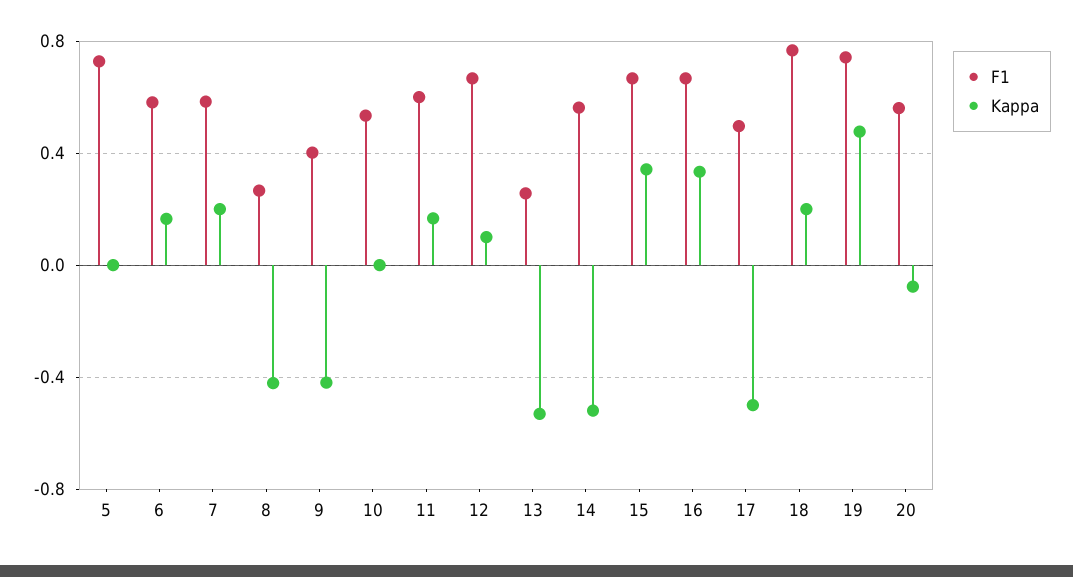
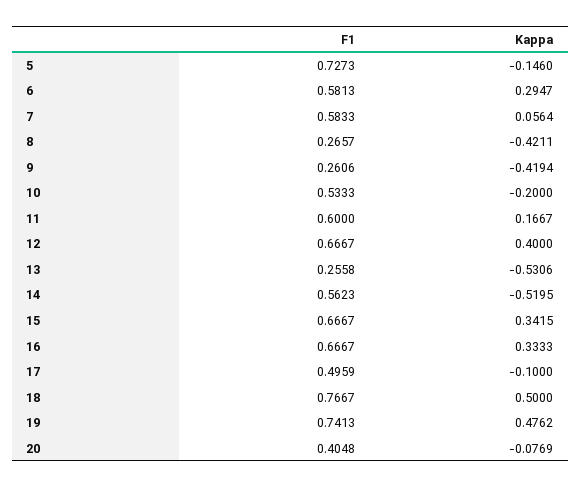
  {
    "F1": {
      "5": 0.7273,
      "6": 0.5813,
      "7": 0.5833,
      "8": 0.2657,
-     "9": 0.4,
+     "9": 0.2606,
      "10": 0.5333,
      "11": 0.6,
      "12": 0.6667,
      "13": 0.2558,
      "14": 0.5623,
      "15": 0.6667,
      "16": 0.6667,
      "17": 0.4959,
      "18": 0.7667,
      "19": 0.7413,
-     "20": 0.55
+     "20": 0.4048
    },
    "Kappa": {
-     "5": 0,
+     "5": -0.146,
-     "6": 0.15,
+     "6": 0.2947,
-     "7": 0.2,
+     "7": 0.0564,
      "8": -0.4211,
      "9": -0.4194,
-     "10": 0,
+     "10": -0.2,
      "11": 0.1667,
-     "12": 0.1,
+     "12": 0.4,
      "13": -0.5306,
      "14": -0.5195,
      "15": 0.3415,
      "16": 0.3333,
-     "17": -0.5,
+     "17": -0.1,
-     "18": 0.2,
+     "18": 0.5,
      "19": 0.4762,
      "20": -0.0769
    }
  }

